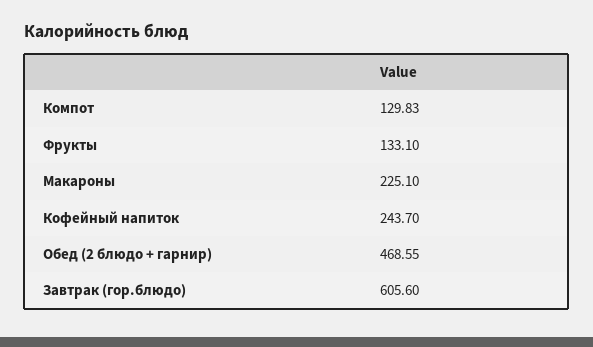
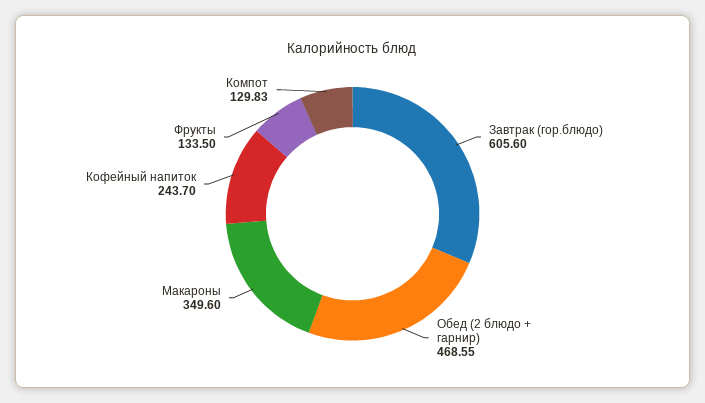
  {
    "Компот": 129.83,
-   "Фрукты": 133.1,
+   "Фрукты": 133.5,
-   "Макароны": 225.1,
+   "Макароны": 349.6,
    "Кофейный напиток": 243.7,
    "Обед (2 блюдо + гарнир)": 468.55,
    "Завтрак (гор.блюдо)": 605.6
  }

